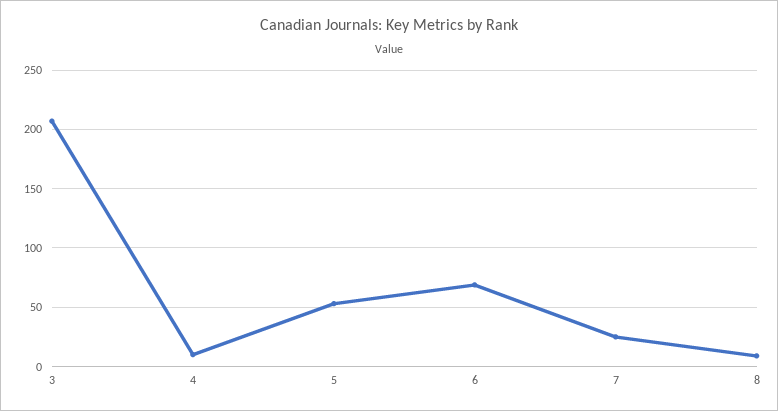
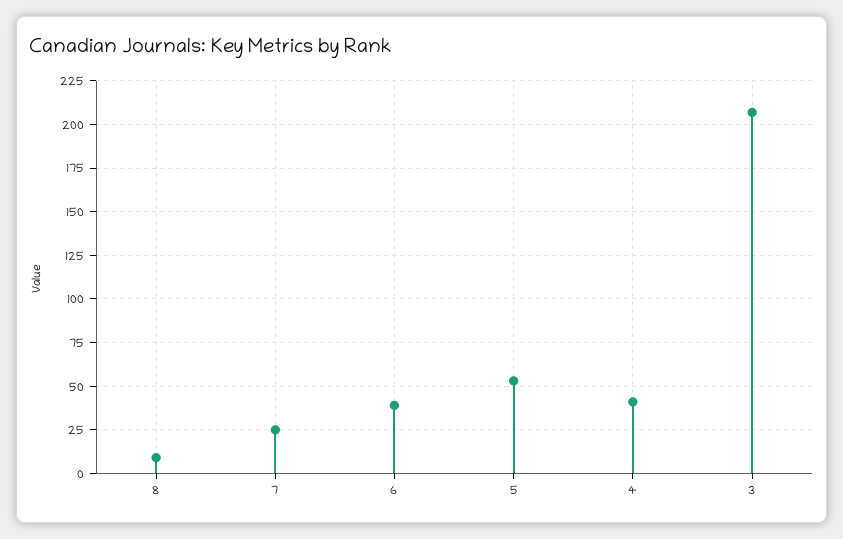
  {
    "3": 205,
-   "4": 10,
+   "4": 40,
    "5": 55,
-   "6": 70,
+   "6": 40,
    "7": 25,
    "8": 10
  }

